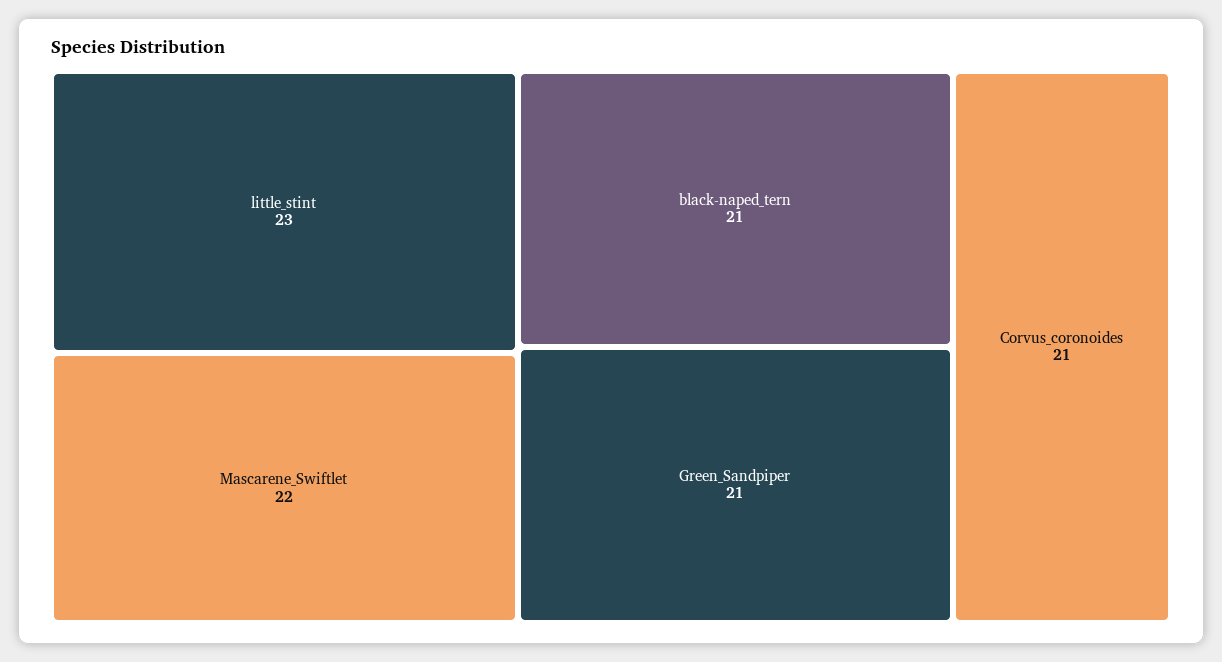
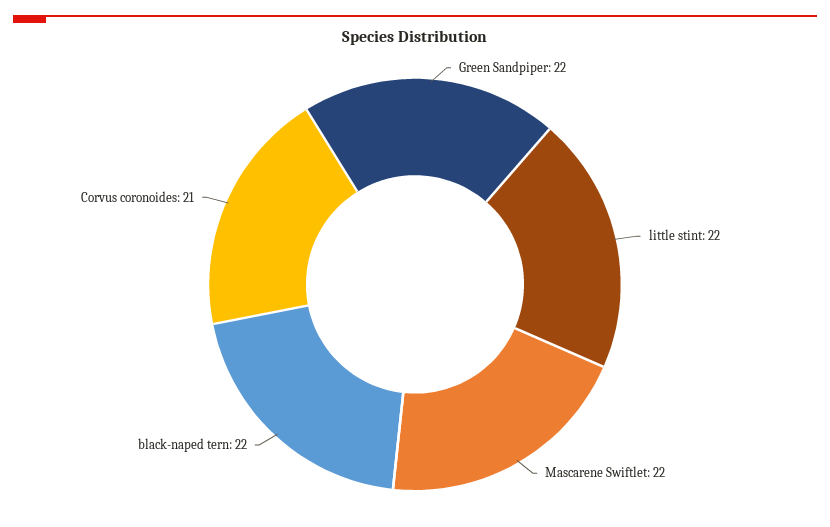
  {
-   "little_stint": 23,
+   "little_stint": 22,
    "Mascarene_Swiftlet": 22,
-   "black-naped_tern": 21,
+   "black-naped_tern": 22,
-   "Green_Sandpiper": 21,
+   "Green_Sandpiper": 22,
    "Corvus_coronoides": 21
  }

